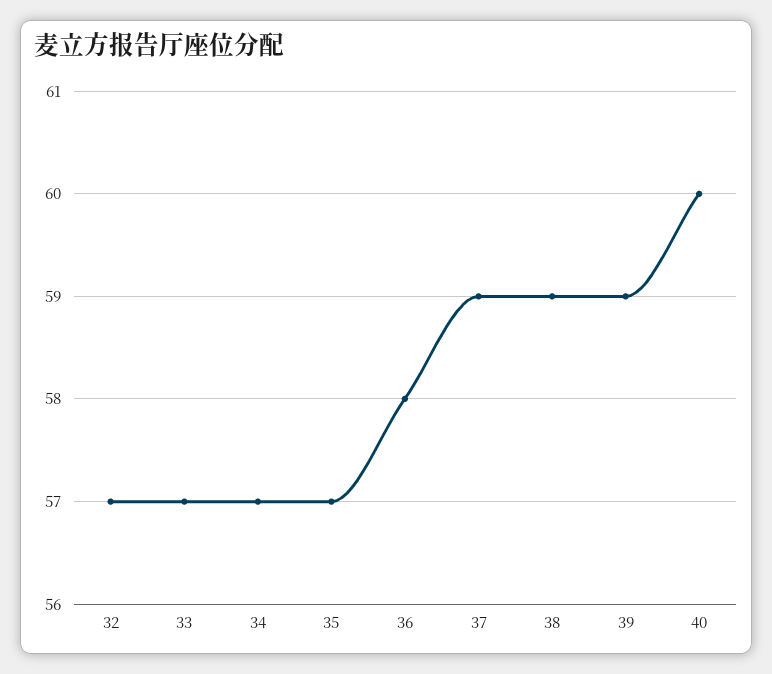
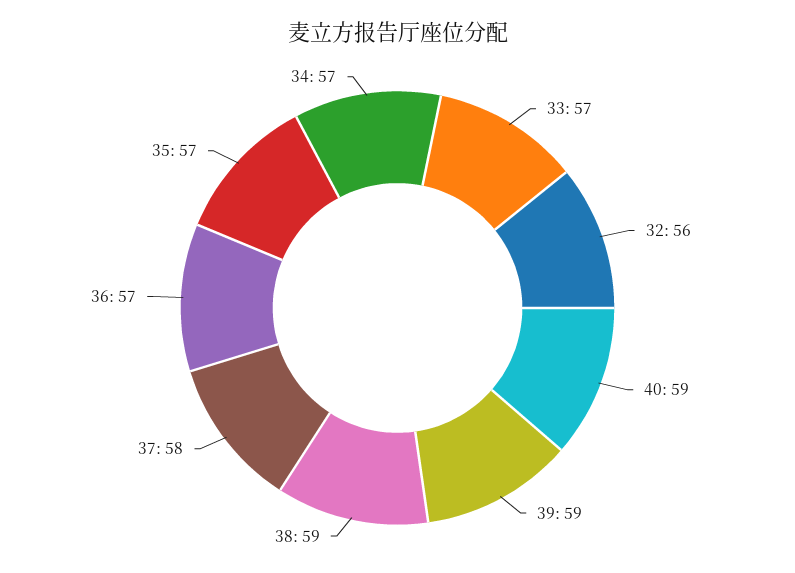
  {
-   "32": 57,
+   "32": 56,
    "33": 57,
    "34": 57,
    "35": 57,
-   "36": 58,
+   "36": 57,
-   "37": 59,
+   "37": 58,
    "38": 59,
    "39": 59,
-   "40": 60
+   "40": 59
  }

